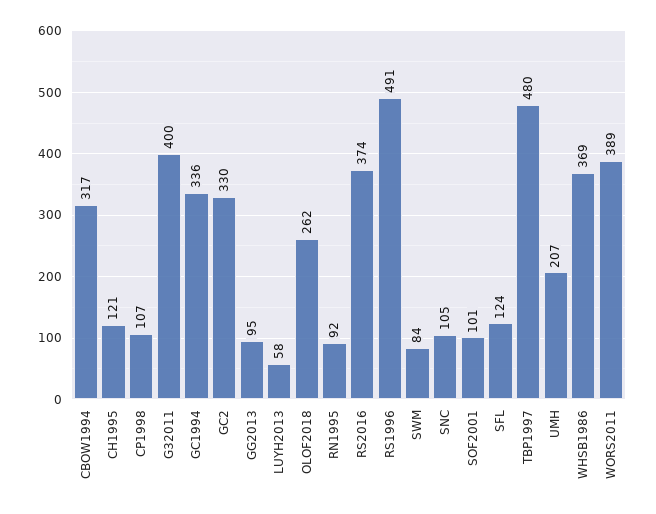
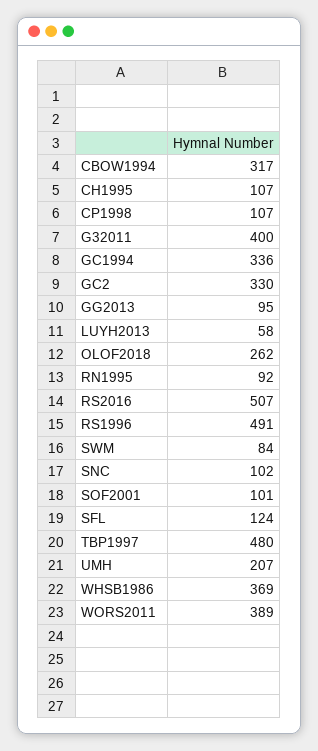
  {
    "CBOW1994": 317,
-   "CH1995": 121,
+   "CH1995": 107,
    "CP1998": 107,
    "G32011": 400,
    "GC1994": 336,
    "GC2": 330,
    "GG2013": 95,
    "LUYH2013": 58,
    "OLOF2018": 262,
    "RN1995": 92,
-   "RS2016": 374,
+   "RS2016": 507,
    "RS1996": 491,
    "SWM": 84,
-   "SNC": 105,
+   "SNC": 102,
    "SOF2001": 101,
    "SFL": 124,
    "TBP1997": 480,
    "UMH": 207,
    "WHSB1986": 369,
    "WORS2011": 389
  }

